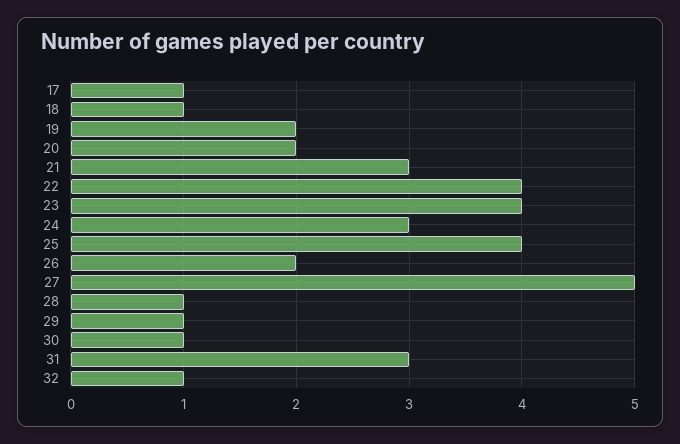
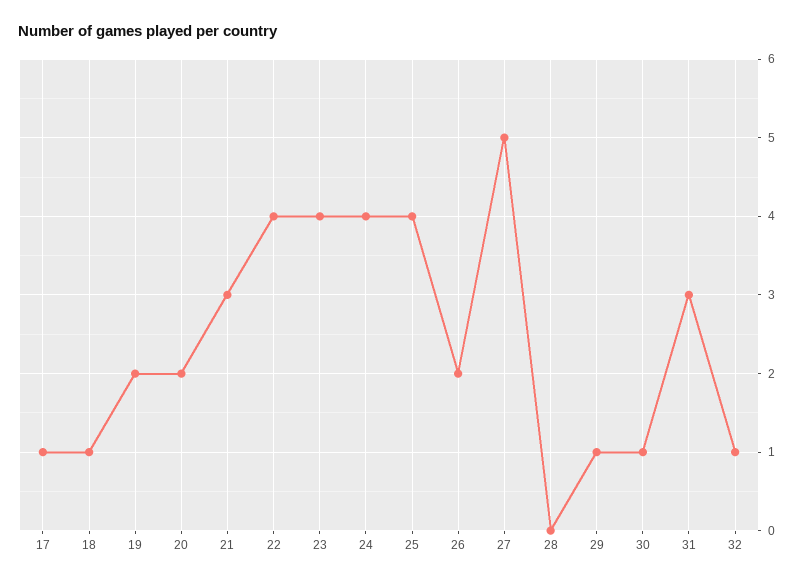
  {
    "17": 1,
    "18": 1,
    "19": 2,
    "20": 2,
    "21": 3,
    "22": 4,
    "23": 4,
-   "24": 3,
+   "24": 4,
    "25": 4,
    "26": 2,
    "27": 5,
-   "28": 1,
+   "28": 0,
    "29": 1,
    "30": 1,
    "31": 3,
    "32": 1
  }

